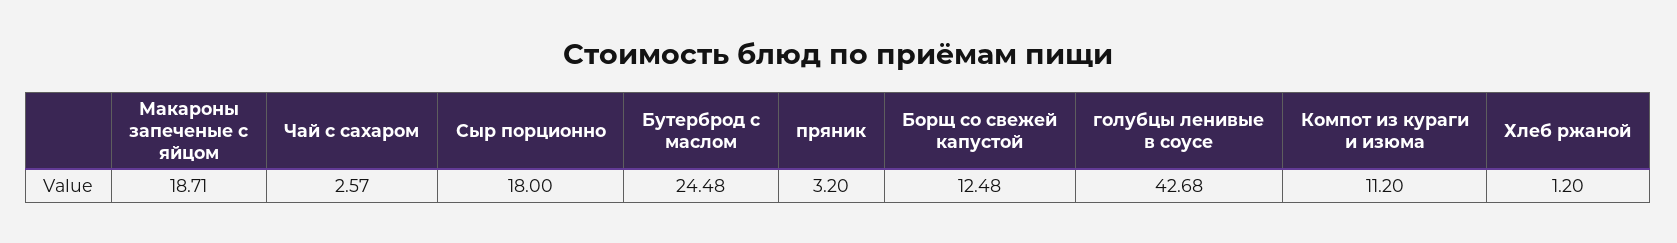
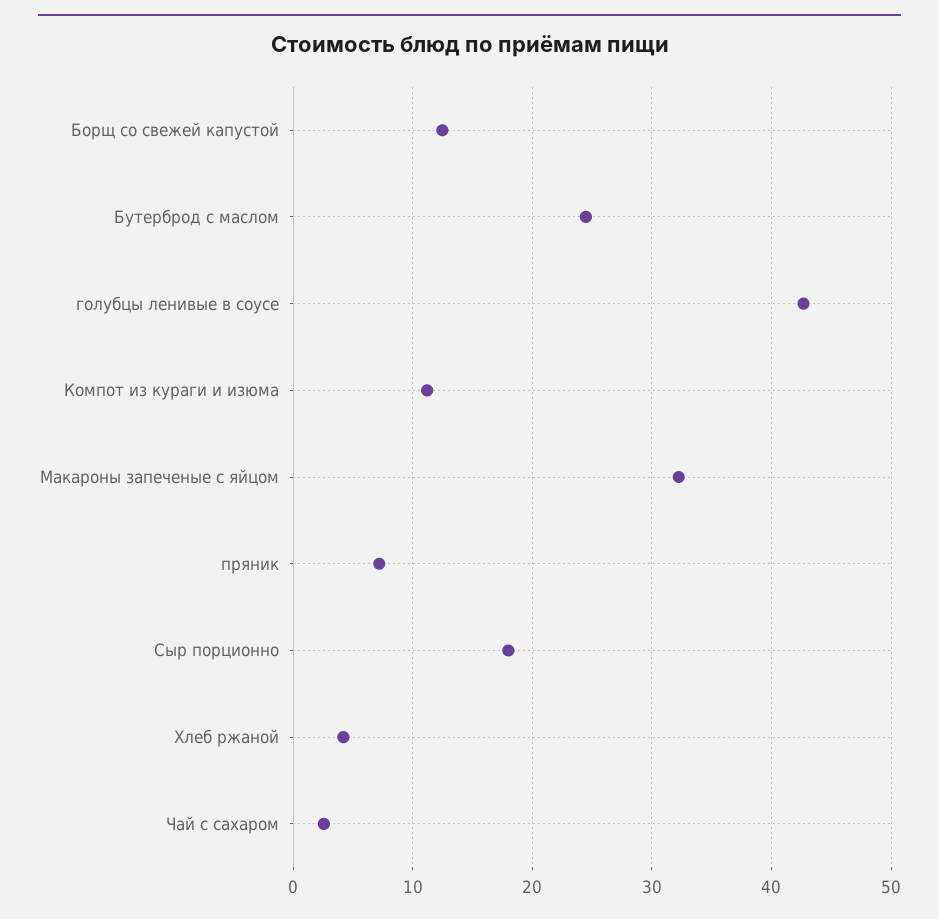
  {
-   "Макароны запеченые с яйцом": 18.71,
+   "Макароны запеченые с яйцом": 32,
    "Чай с сахаром": 2.57,
    "Сыр порционно": 18,
    "Бутерброд с маслом": 24.48,
-   "пряник": 3.2,
+   "пряник": 7,
    "Борщ со свежей капустой": 12.48,
    "голубцы ленивые в соусе": 42.68,
    "Компот из кураги и изюма": 11.2,
-   "Хлеб ржаной": 1.2
+   "Хлеб ржаной": 4
  }

